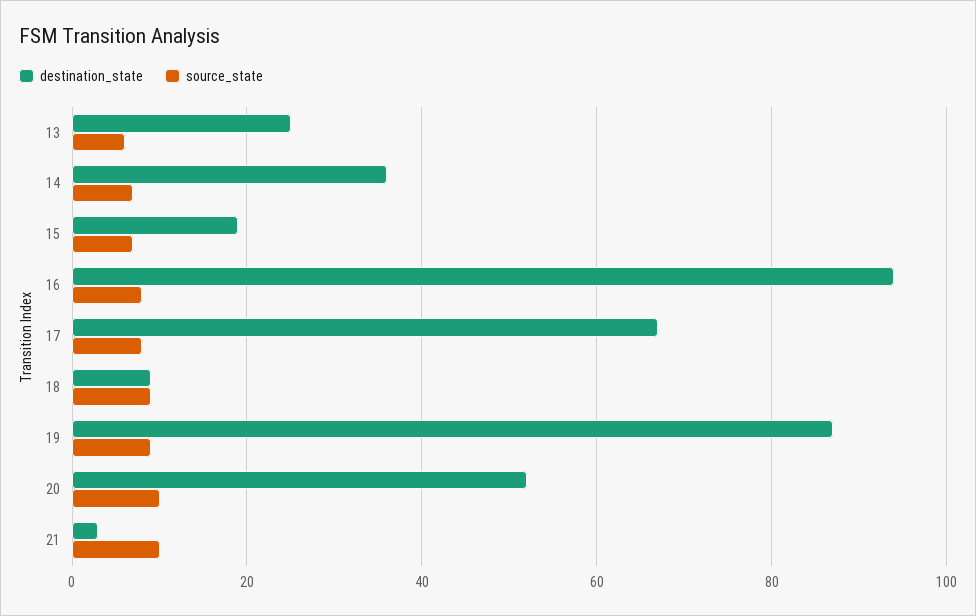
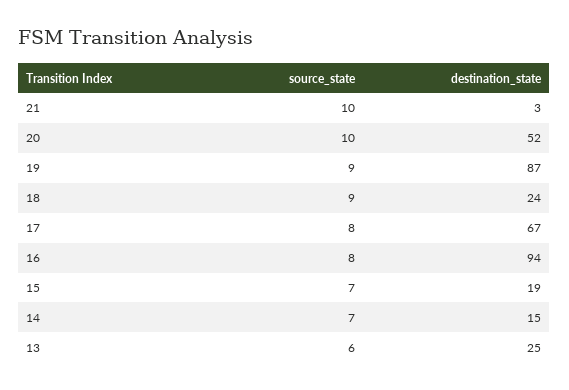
  {
    "destination_state": {
      "13": 25,
-     "14": 35,
+     "14": 15,
      "15": 19,
      "16": 94,
      "17": 67,
-     "18": 10,
+     "18": 24,
      "19": 87,
      "20": 52,
      "21": 3
    },
    "source_state": {
      "13": 6,
      "14": 7,
      "15": 7,
      "16": 8,
      "17": 8,
      "18": 9,
      "19": 9,
      "20": 10,
      "21": 10
    }
  }

